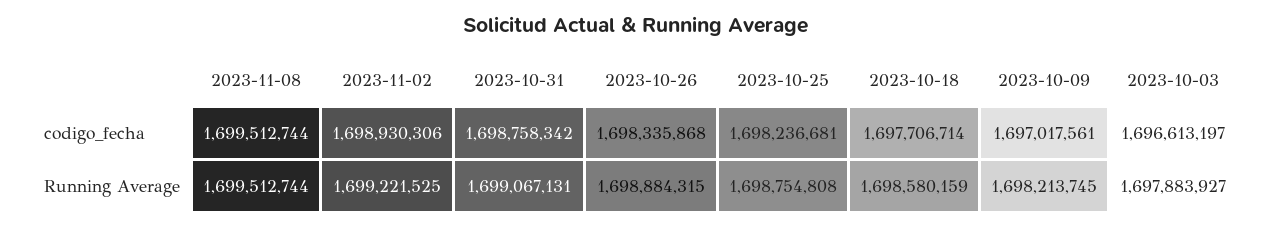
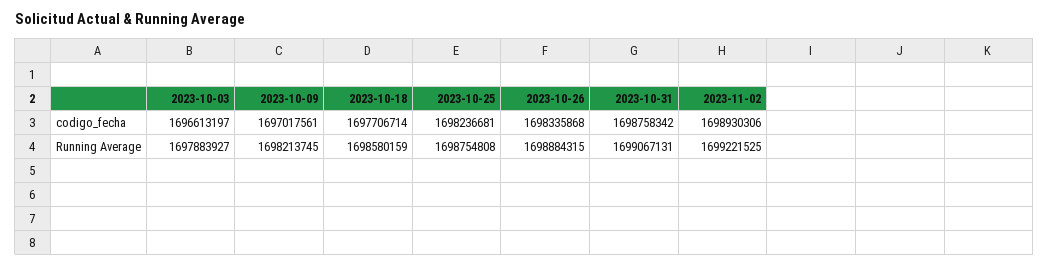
  {
-   "2023-11-08": {
-     "codigo_fecha": 1699512744,
-     "Running Average": 1699512744
-   },
    "2023-11-02": {
      "codigo_fecha": 1698930306,
      "Running Average": 1699221525
    },
    "2023-10-31": {
      "codigo_fecha": 1698758342,
      "Running Average": 1699067131
    },
    "2023-10-26": {
      "codigo_fecha": 1698335868,
      "Running Average": 1698884315
    },
    "2023-10-25": {
      "codigo_fecha": 1698236681,
      "Running Average": 1698754808
    },
    "2023-10-18": {
      "codigo_fecha": 1697706714,
      "Running Average": 1698580159
    },
    "2023-10-09": {
      "codigo_fecha": 1697017561,
      "Running Average": 1698213745
    },
    "2023-10-03": {
      "codigo_fecha": 1696613197,
      "Running Average": 1697883927
    }
  }

